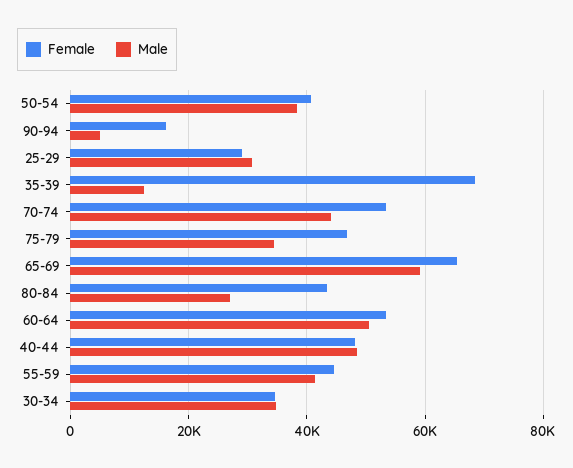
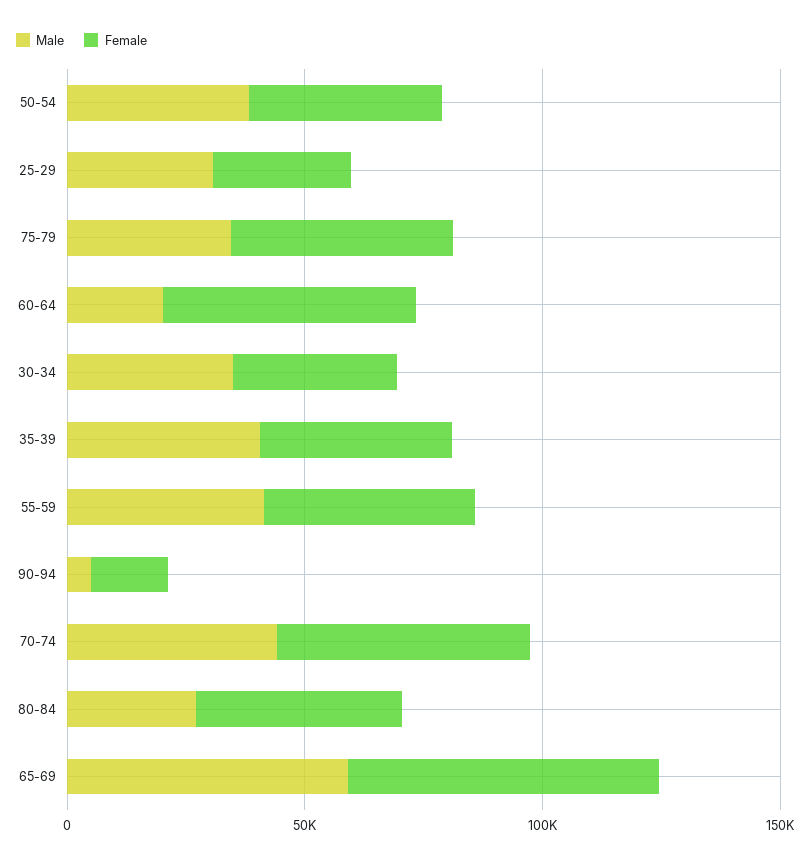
  {
    "Female": {
      "50-54": 40000,
      "90-94": 16000,
      "25-29": 30000,
-     "35-39": 68000,
+     "35-39": 40000,
      "70-74": 54000,
      "75-79": 46000,
      "65-69": 66000,
      "80-84": 44000,
      "60-64": 54000,
-     "40-44": 48000,
      "55-59": 44000,
      "30-34": 34000
    },
    "Male": {
      "50-54": 38000,
      "90-94": 4000,
      "25-29": 30000,
-     "35-39": 12000,
+     "35-39": 40000,
      "70-74": 44000,
      "75-79": 34000,
      "65-69": 60000,
      "80-84": 28000,
-     "60-64": 50000,
+     "60-64": 20000,
-     "40-44": 48000,
      "55-59": 42000,
      "30-34": 34000
    }
  }

